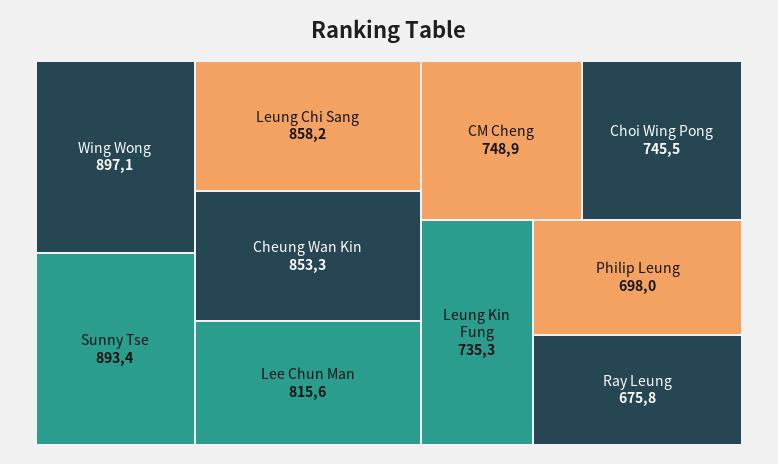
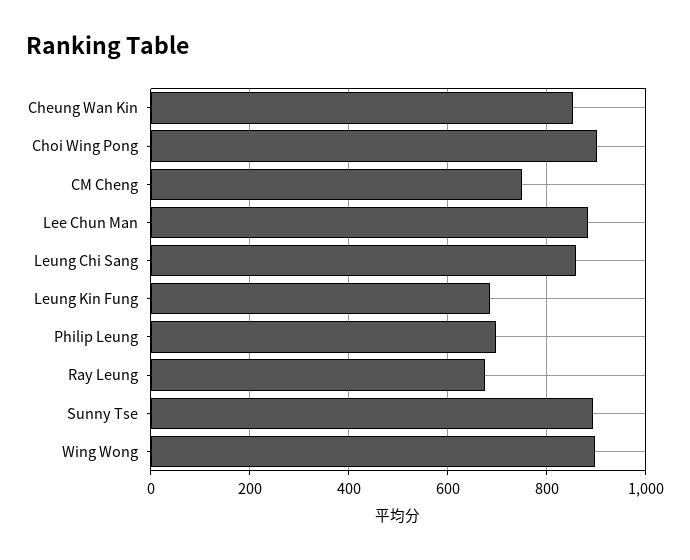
  {
    "Wing Wong": 897.1,
    "Sunny Tse": 893.4,
    "Leung Chi Sang": 858.2,
    "Cheung Wan Kin": 853.3,
-   "Lee Chun Man": 815.6,
+   "Lee Chun Man": 880,
    "CM Cheng": 748.9,
-   "Choi Wing Pong": 745.5,
+   "Choi Wing Pong": 900,
-   "Leung Kin Fung": 735.3,
+   "Leung Kin Fung": 680,
    "Philip Leung": 698,
    "Ray Leung": 675.8
  }

